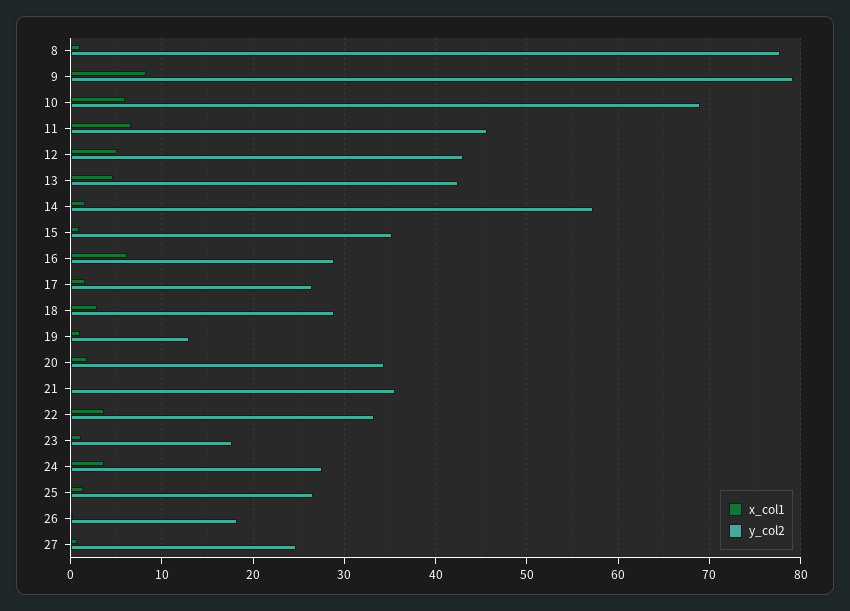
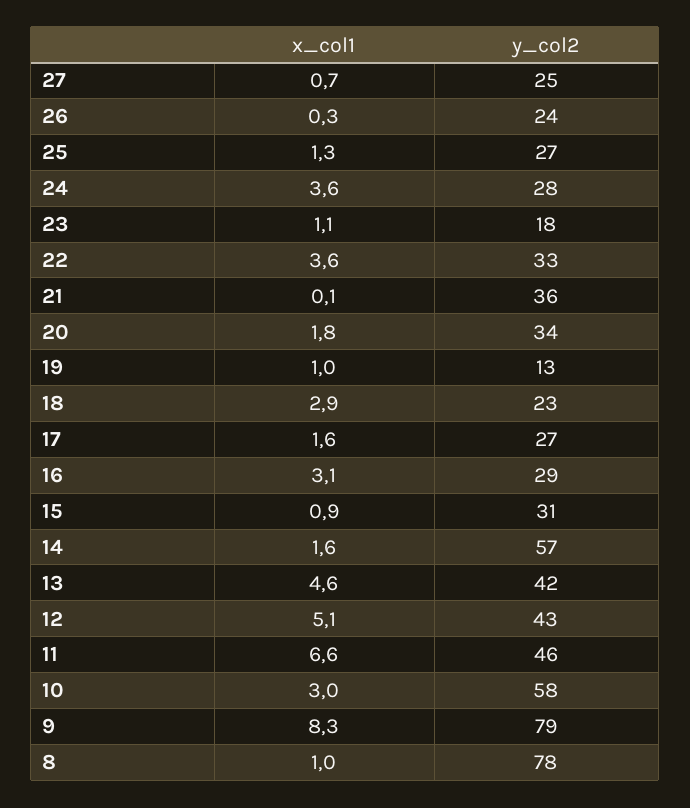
  {
    "x_col1": {
      "8": 1,
      "9": 8.3,
-     "10": 6,
+     "10": 3,
      "11": 6.6,
      "12": 5.1,
      "13": 4.6,
      "14": 1.6,
      "15": 0.9,
-     "16": 6,
+     "16": 3.1,
      "17": 1.6,
      "18": 2.9,
      "19": 1,
      "20": 1.8,
      "21": 0.1,
      "22": 3.6,
      "23": 1.1,
      "24": 3.6,
      "25": 1.3,
      "26": 0.3,
      "27": 0.7
    },
    "y_col2": {
      "8": 78,
      "9": 79,
-     "10": 69,
+     "10": 58,
      "11": 46,
      "12": 43,
      "13": 42,
      "14": 57,
-     "15": 35,
+     "15": 31,
      "16": 29,
      "17": 27,
-     "18": 29,
+     "18": 23,
      "19": 13,
      "20": 34,
      "21": 36,
      "22": 33,
      "23": 18,
      "24": 28,
      "25": 27,
-     "26": 18,
+     "26": 24,
      "27": 25
    }
  }

